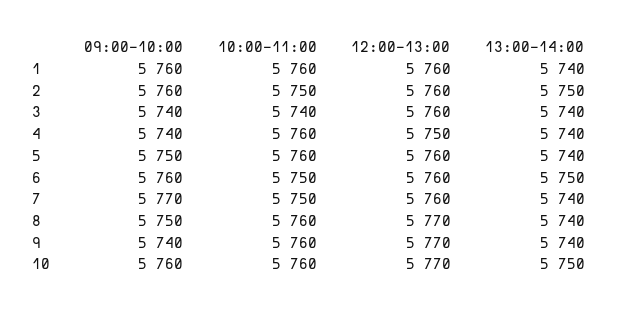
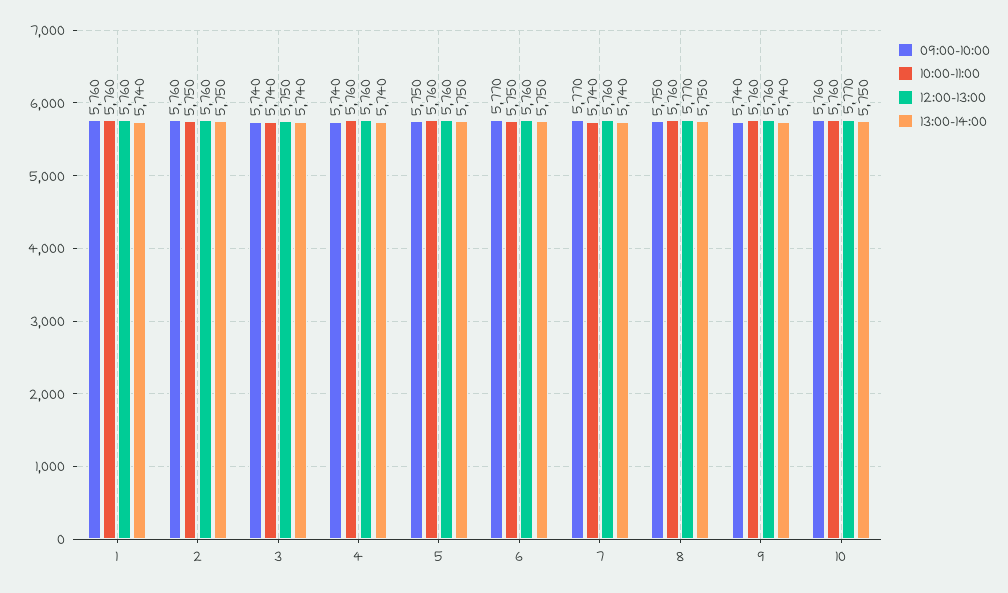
  {
    "09:00-10:00": {
      "1": 5760,
      "2": 5760,
      "3": 5740,
      "4": 5740,
      "5": 5750,
-     "6": 5760,
+     "6": 5770,
      "7": 5770,
      "8": 5750,
      "9": 5740,
      "10": 5760
    },
    "10:00-11:00": {
      "1": 5760,
      "2": 5750,
      "3": 5740,
      "4": 5760,
      "5": 5760,
      "6": 5750,
-     "7": 5750,
+     "7": 5740,
      "8": 5760,
      "9": 5760,
      "10": 5760
    },
    "12:00-13:00": {
      "1": 5760,
      "2": 5760,
-     "3": 5760,
+     "3": 5750,
-     "4": 5750,
+     "4": 5760,
      "5": 5760,
      "6": 5760,
      "7": 5760,
      "8": 5770,
-     "9": 5770,
+     "9": 5760,
      "10": 5770
    },
    "13:00-14:00": {
      "1": 5740,
      "2": 5750,
      "3": 5740,
      "4": 5740,
-     "5": 5740,
+     "5": 5750,
      "6": 5750,
      "7": 5740,
-     "8": 5740,
+     "8": 5750,
      "9": 5740,
      "10": 5750
    }
  }

